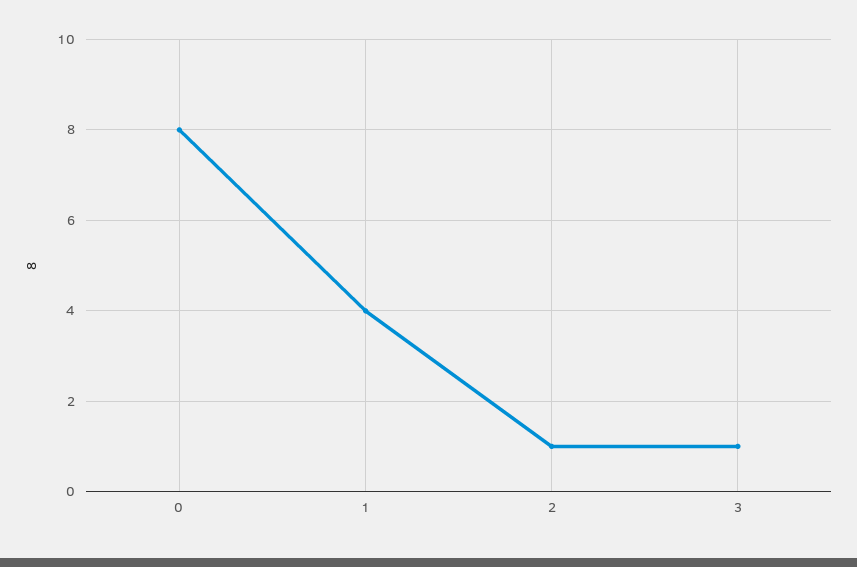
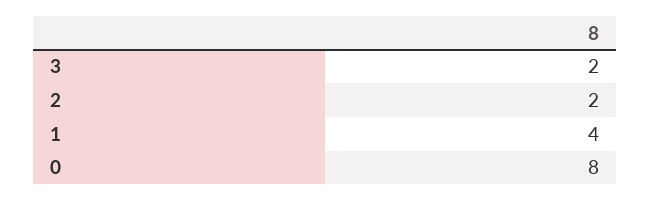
  {
    "0": 8,
    "1": 4,
-   "2": 1,
+   "2": 2,
-   "3": 1
+   "3": 2
  }

